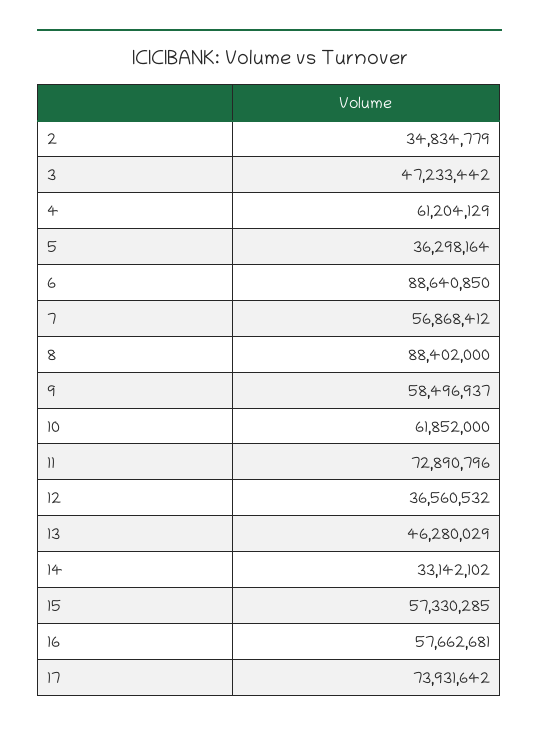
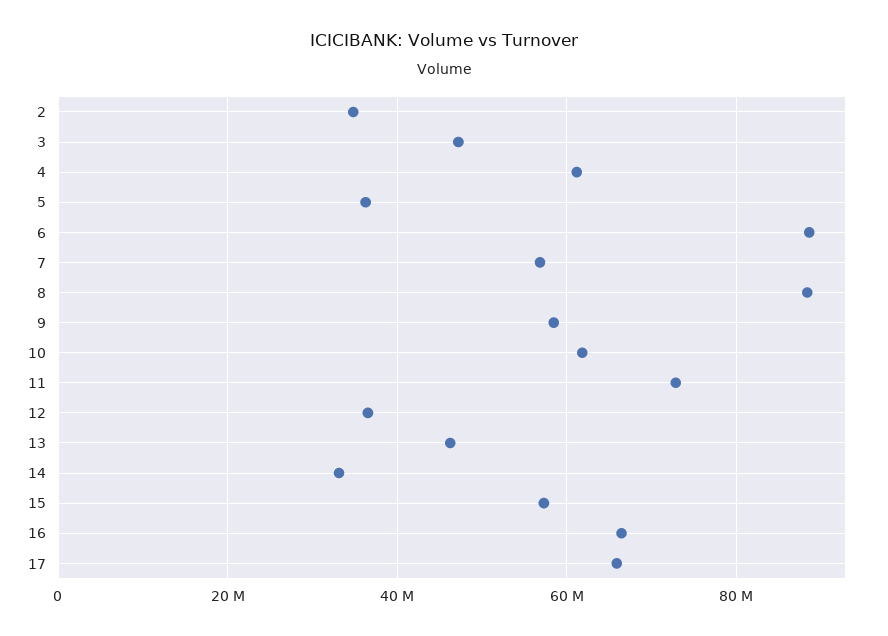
  {
    "2": 34834779,
    "3": 47233442,
    "4": 61204129,
    "5": 36298164,
    "6": 88640850,
    "7": 56868412,
    "8": 88402000,
    "9": 58496937,
    "10": 61852000,
    "11": 72890796,
    "12": 36560532,
    "13": 46280029,
    "14": 33142102,
    "15": 57330285,
-   "16": 57662681,
+   "16": 66000000,
-   "17": 73931642
+   "17": 66000000
  }

